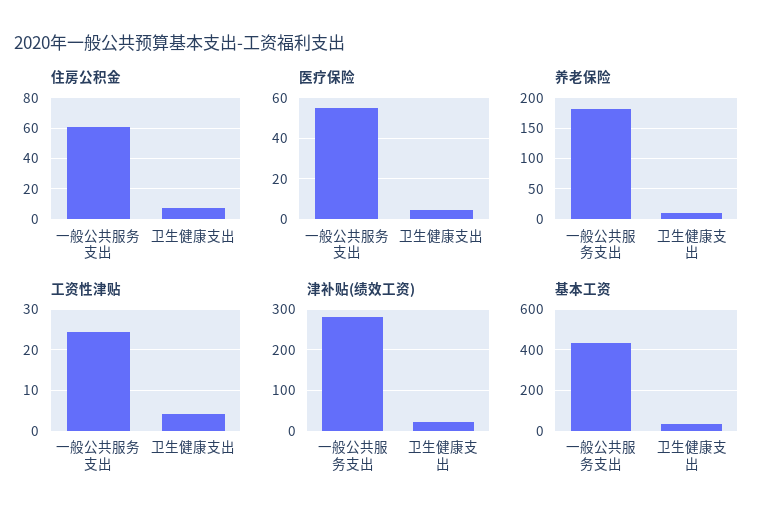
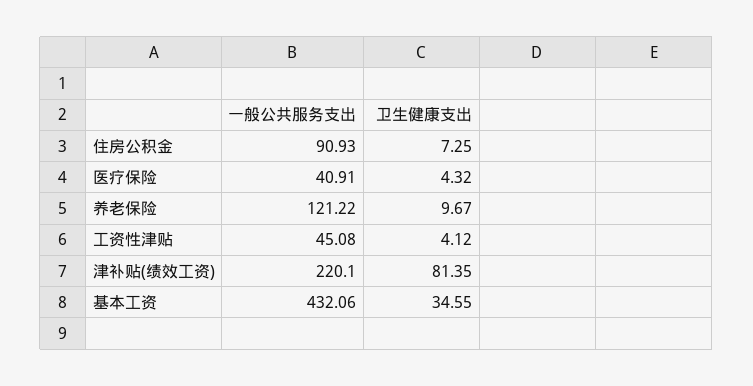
  {
    "住房公积金": {
-     "一般公共服务支出": 60,
+     "一般公共服务支出": 90.93,
      "卫生健康支出": 7.25
    },
    "医疗保险": {
-     "一般公共服务支出": 55,
+     "一般公共服务支出": 40.91,
      "卫生健康支出": 4.32
    },
    "养老保险": {
-     "一般公共服务支出": 180,
+     "一般公共服务支出": 121.22,
      "卫生健康支出": 9.67
    },
    "工资性津贴": {
-     "一般公共服务支出": 24,
+     "一般公共服务支出": 45.08,
      "卫生健康支出": 4.12
    },
    "津补贴(绩效工资)": {
-     "一般公共服务支出": 280,
+     "一般公共服务支出": 220.1,
-     "卫生健康支出": 20
+     "卫生健康支出": 81.35
    },
    "基本工资": {
      "一般公共服务支出": 432.06,
      "卫生健康支出": 34.55
    }
  }

